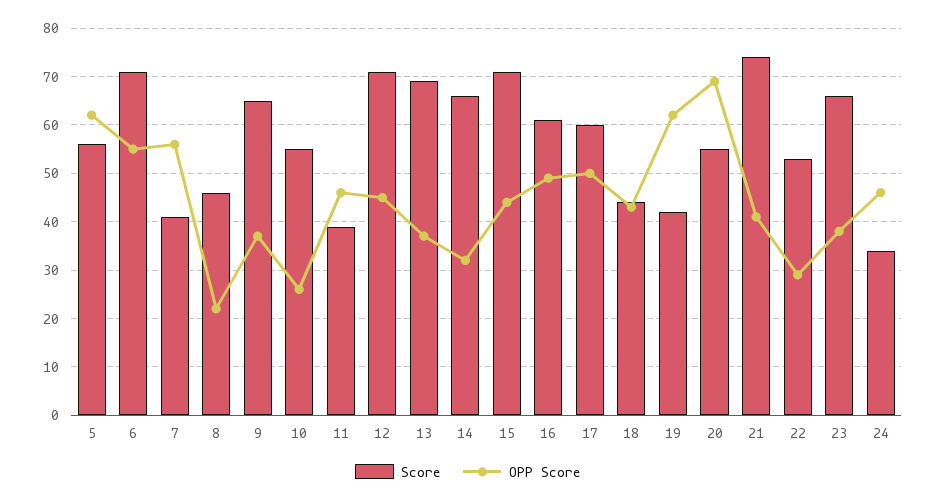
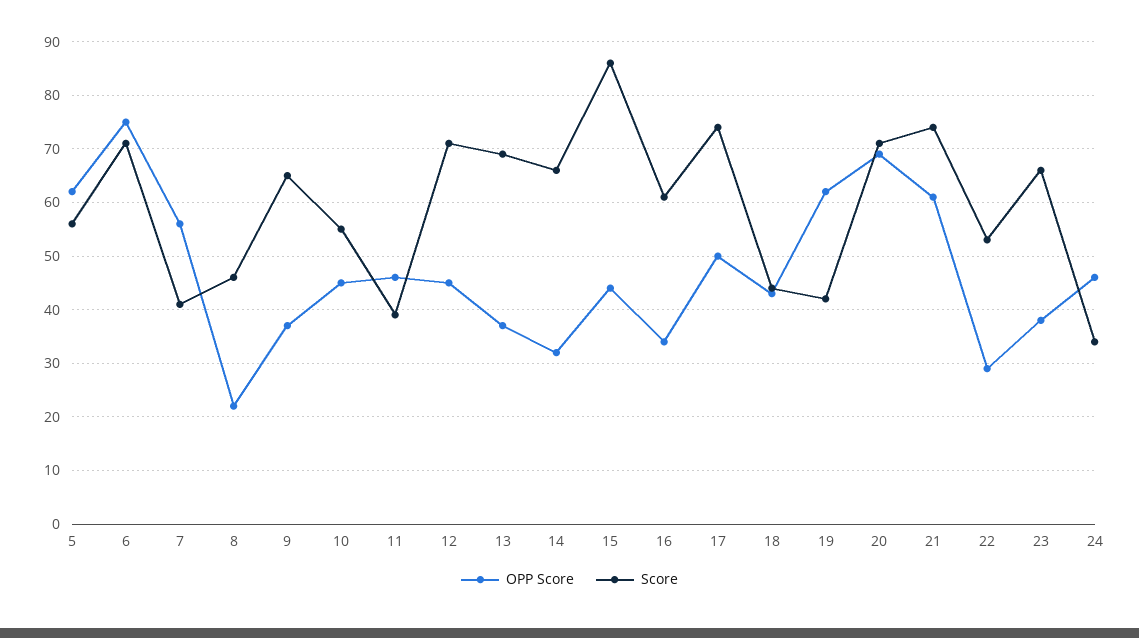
  {
    "Score": {
      "5": 55,
      "6": 70,
      "7": 40,
      "8": 45,
      "9": 65,
      "10": 55,
      "11": 40,
      "12": 70,
      "13": 70,
      "14": 65,
-     "15": 70,
+     "15": 85,
      "16": 60,
-     "17": 60,
+     "17": 75,
      "18": 45,
      "19": 40,
-     "20": 55,
+     "20": 70,
      "21": 75,
      "22": 55,
      "23": 65,
      "24": 35
    },
    "OPP Score": {
      "5": 60,
-     "6": 55,
+     "6": 75,
      "7": 55,
      "8": 20,
      "9": 35,
-     "10": 25,
+     "10": 45,
      "11": 45,
      "12": 45,
      "13": 35,
      "14": 30,
      "15": 45,
-     "16": 50,
+     "16": 35,
      "17": 50,
      "18": 45,
      "19": 60,
      "20": 70,
-     "21": 40,
+     "21": 60,
      "22": 30,
      "23": 40,
      "24": 45
    }
  }

